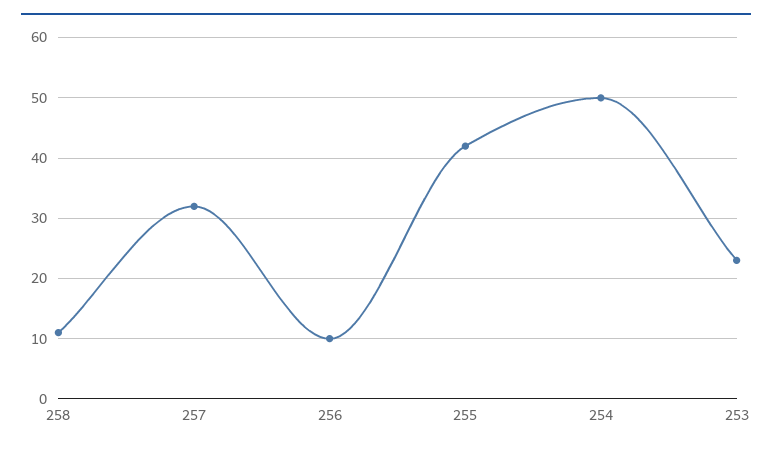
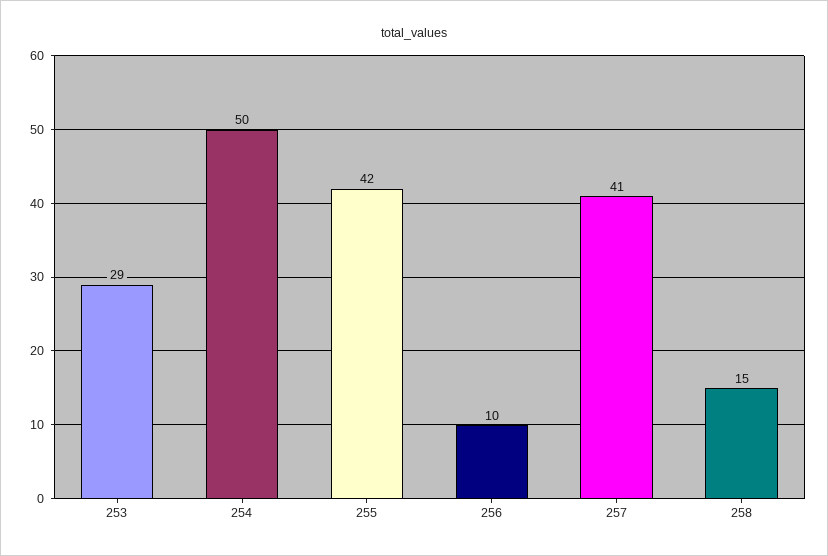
  {
-   "258": 11,
+   "258": 15,
-   "257": 32,
+   "257": 41,
    "256": 10,
    "255": 42,
    "254": 50,
-   "253": 23
+   "253": 29
  }

